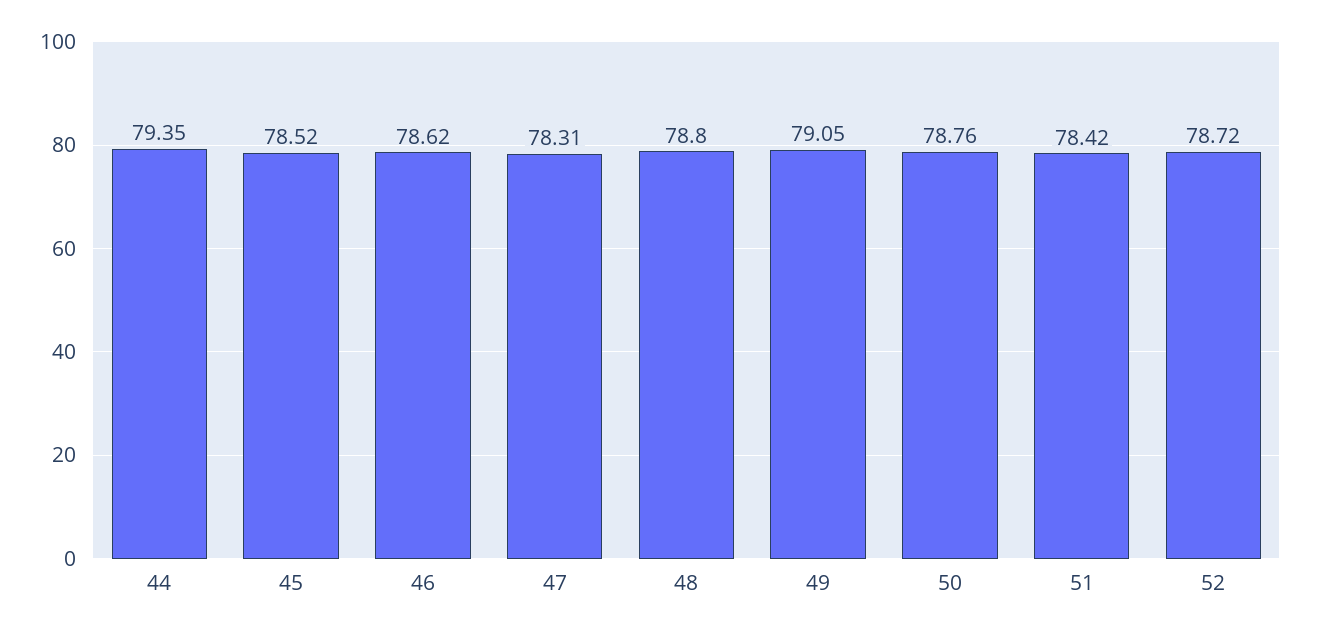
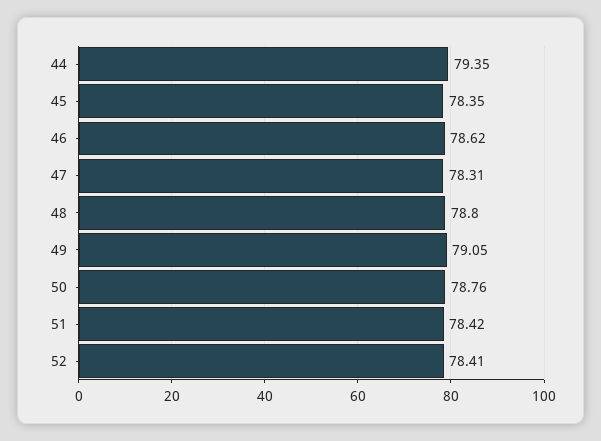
  {
    "44": 79.35,
-   "45": 78.52,
+   "45": 78.35,
    "46": 78.62,
    "47": 78.31,
    "48": 78.8,
    "49": 79.05,
    "50": 78.76,
    "51": 78.42,
-   "52": 78.72
+   "52": 78.41
  }

